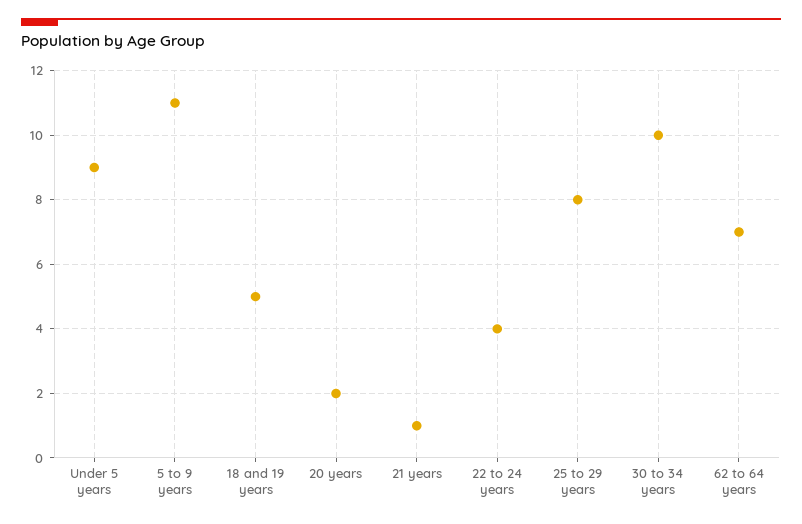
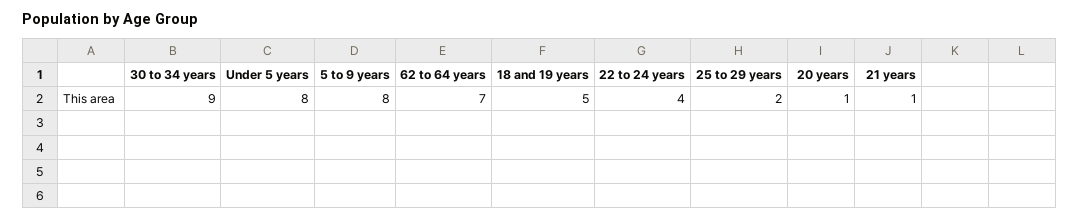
  {
-   "Under 5 years": 9,
+   "Under 5 years": 8,
-   "5 to 9 years": 11,
+   "5 to 9 years": 8,
    "18 and 19 years": 5,
-   "20 years": 2,
+   "20 years": 1,
    "21 years": 1,
    "22 to 24 years": 4,
-   "25 to 29 years": 8,
+   "25 to 29 years": 2,
-   "30 to 34 years": 10,
+   "30 to 34 years": 9,
    "62 to 64 years": 7
  }

